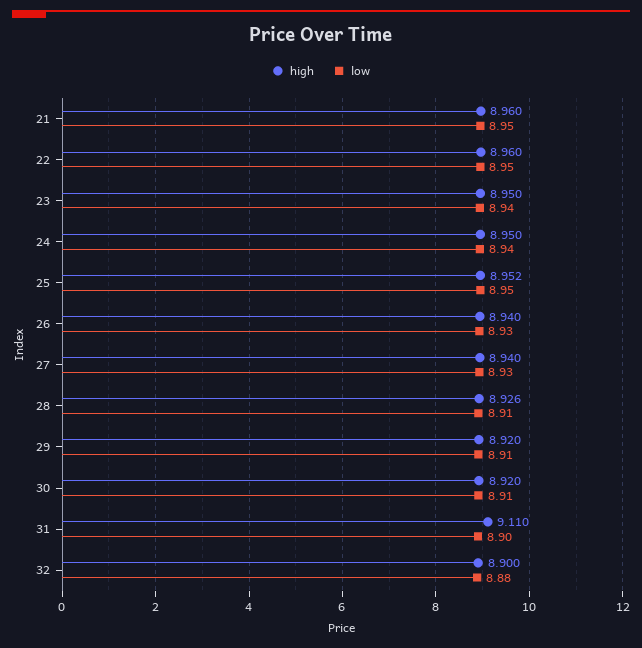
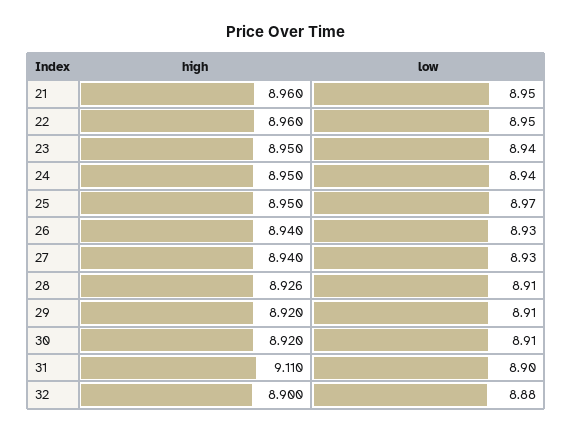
  {
    "high": {
      "21": 8.96,
      "22": 8.96,
      "23": 8.95,
      "24": 8.95,
-     "25": 8.952,
+     "25": 8.95,
      "26": 8.94,
      "27": 8.94,
      "28": 8.926,
      "29": 8.92,
      "30": 8.92,
      "31": 9.11,
      "32": 8.9
    },
    "low": {
      "21": 8.95,
      "22": 8.95,
      "23": 8.94,
      "24": 8.94,
-     "25": 8.95,
+     "25": 8.97,
      "26": 8.93,
      "27": 8.93,
      "28": 8.91,
      "29": 8.91,
      "30": 8.91,
      "31": 8.9,
      "32": 8.88
    }
  }

